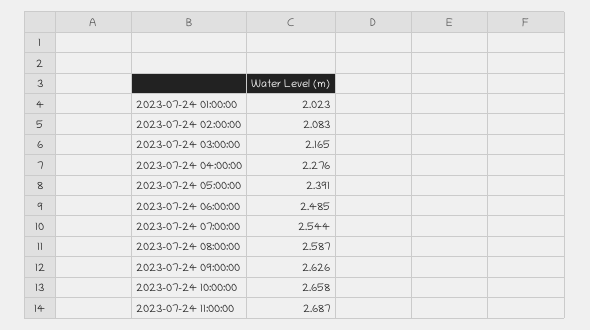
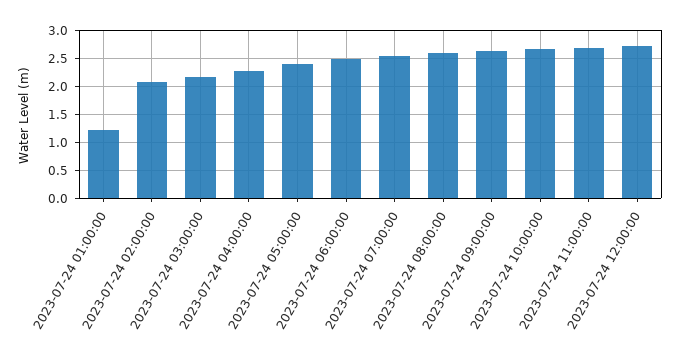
  {
-   "2023-07-24 01:00:00": 2.023,
+   "2023-07-24 01:00:00": 1.25,
    "2023-07-24 02:00:00": 2.083,
    "2023-07-24 03:00:00": 2.165,
    "2023-07-24 04:00:00": 2.276,
    "2023-07-24 05:00:00": 2.391,
    "2023-07-24 06:00:00": 2.485,
    "2023-07-24 07:00:00": 2.544,
    "2023-07-24 08:00:00": 2.587,
    "2023-07-24 09:00:00": 2.626,
    "2023-07-24 10:00:00": 2.658,
-   "2023-07-24 11:00:00": 2.687
+   "2023-07-24 11:00:00": 2.687,
+   "2023-07-24 12:00:00": 2.75
  }

